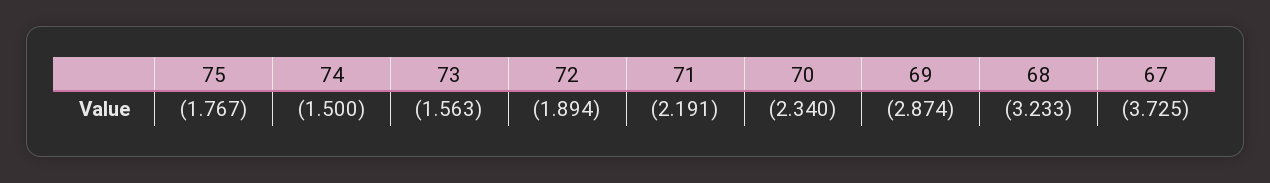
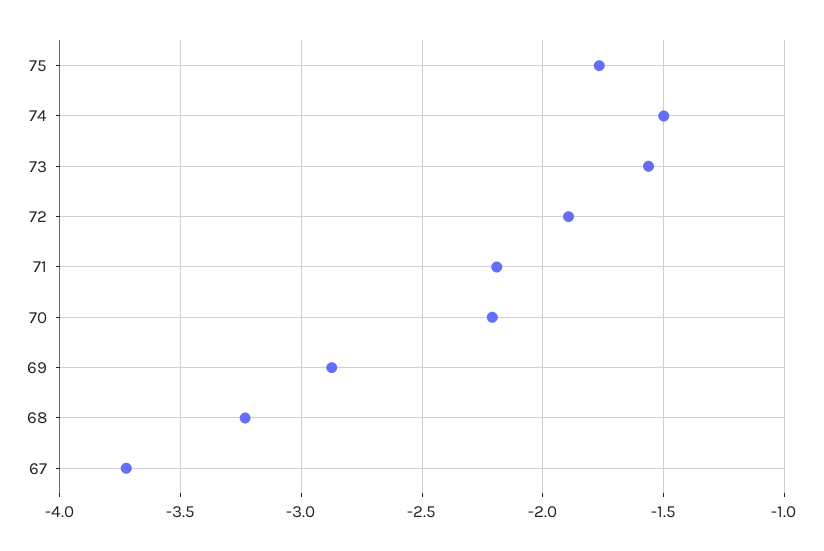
  {
    "75": -1.767,
    "74": -1.5,
    "73": -1.563,
    "72": -1.894,
    "71": -2.191,
-   "70": -2.34,
+   "70": -2.2,
    "69": -2.874,
    "68": -3.233,
    "67": -3.725
  }

